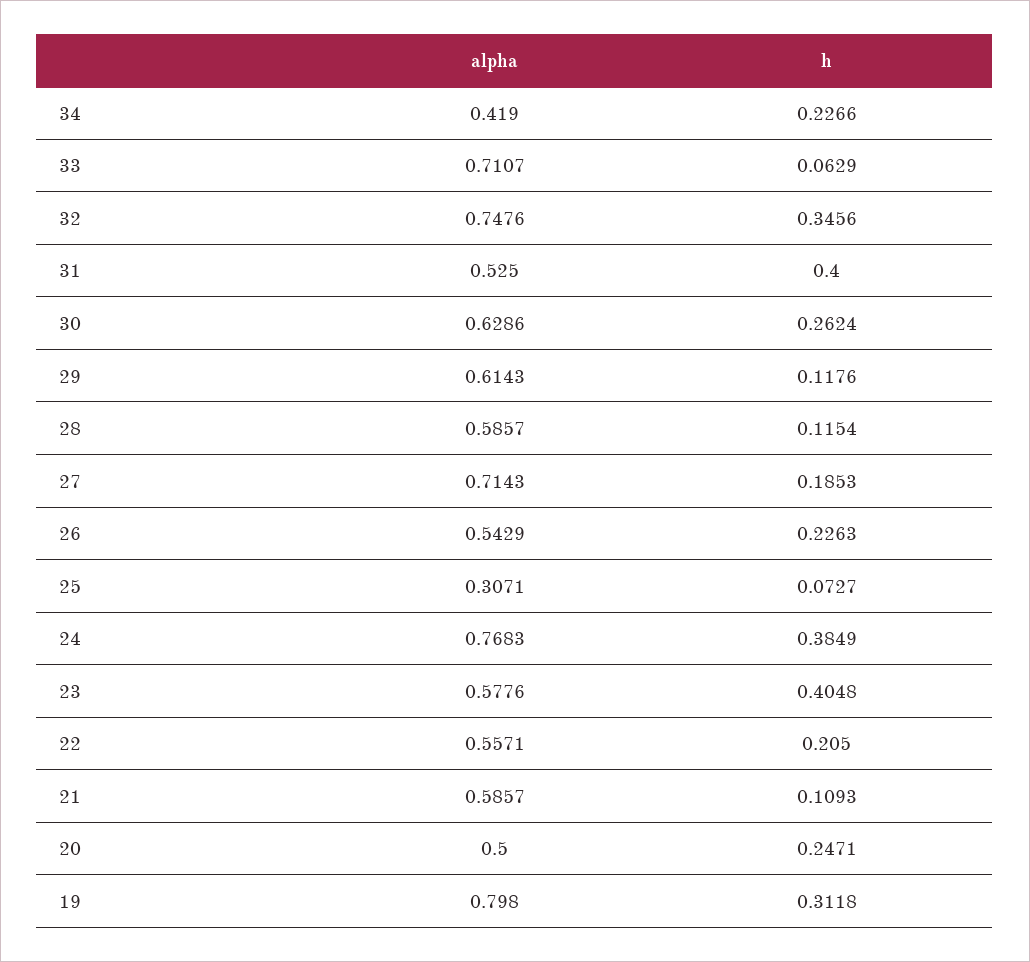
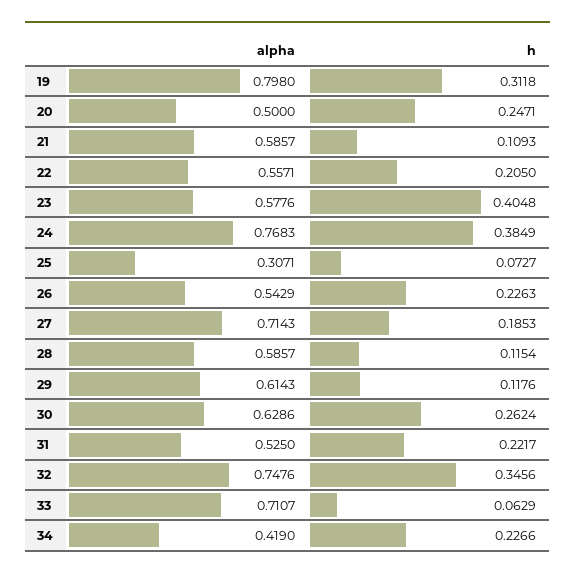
  {
    "alpha": {
      "34": 0.419,
      "33": 0.7107,
      "32": 0.7476,
      "31": 0.525,
      "30": 0.6286,
      "29": 0.6143,
      "28": 0.5857,
      "27": 0.7143,
      "26": 0.5429,
      "25": 0.3071,
      "24": 0.7683,
      "23": 0.5776,
      "22": 0.5571,
      "21": 0.5857,
      "20": 0.5,
      "19": 0.798
    },
    "h": {
      "34": 0.2266,
      "33": 0.0629,
      "32": 0.3456,
-     "31": 0.4,
+     "31": 0.2217,
      "30": 0.2624,
      "29": 0.1176,
      "28": 0.1154,
      "27": 0.1853,
      "26": 0.2263,
      "25": 0.0727,
      "24": 0.3849,
      "23": 0.4048,
      "22": 0.205,
      "21": 0.1093,
      "20": 0.2471,
      "19": 0.3118
    }
  }

